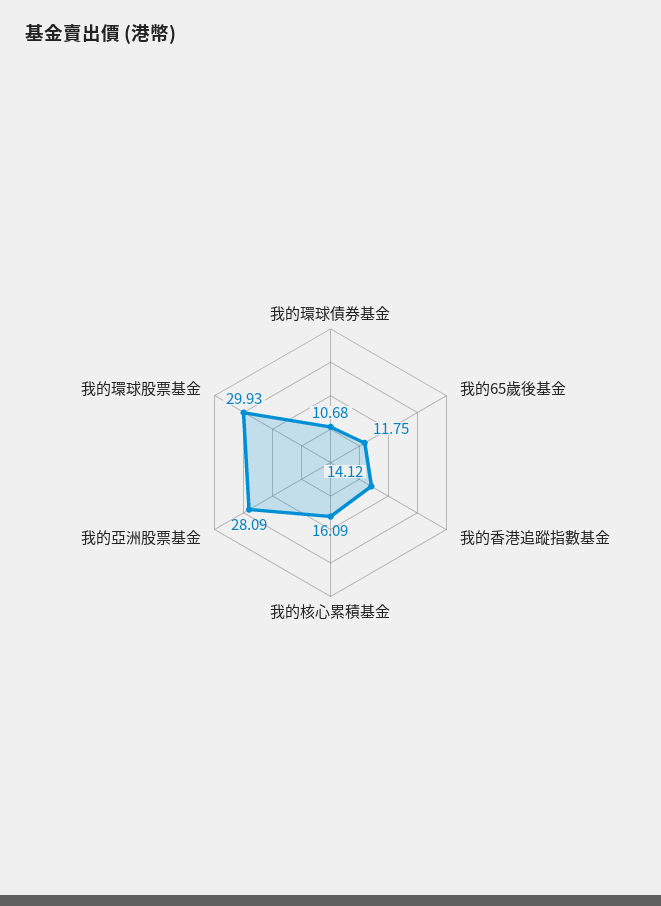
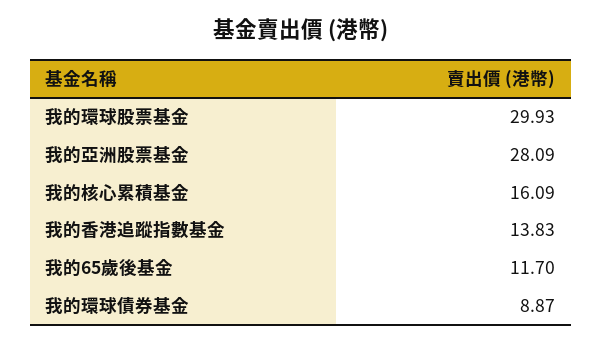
  {
-   "我的環球債券基金": 10.68,
+   "我的環球債券基金": 8.87,
-   "我的65歲後基金": 11.75,
+   "我的65歲後基金": 11.7,
-   "我的香港追蹤指數基金": 14.12,
+   "我的香港追蹤指數基金": 13.83,
    "我的核心累積基金": 16.09,
    "我的亞洲股票基金": 28.09,
    "我的環球股票基金": 29.93
  }

